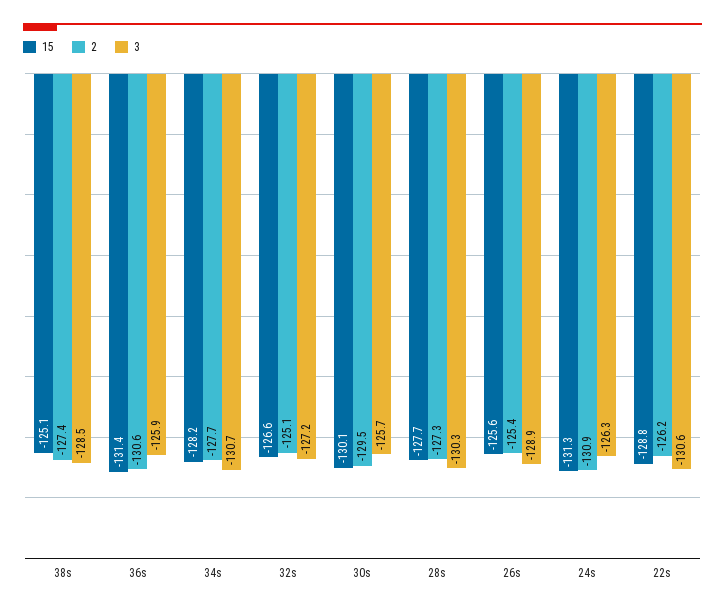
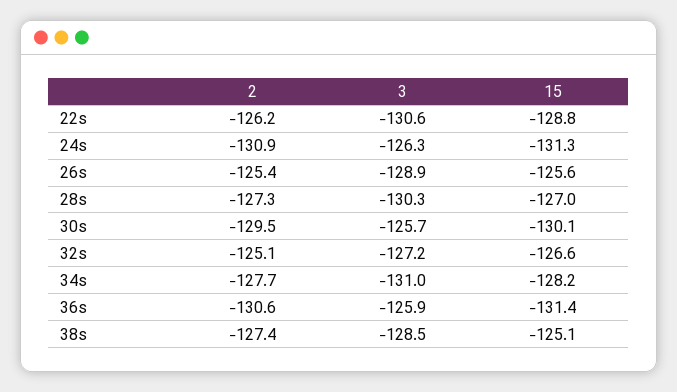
  {
    "15": {
      "38s": -125.1,
      "36s": -131.4,
      "34s": -128.2,
      "32s": -126.6,
      "30s": -130.1,
-     "28s": -127.7,
+     "28s": -127,
      "26s": -125.6,
      "24s": -131.3,
      "22s": -128.8
    },
    "2": {
      "38s": -127.4,
      "36s": -130.6,
      "34s": -127.7,
      "32s": -125.1,
      "30s": -129.5,
      "28s": -127.3,
      "26s": -125.4,
      "24s": -130.9,
      "22s": -126.2
    },
    "3": {
      "38s": -128.5,
      "36s": -125.9,
-     "34s": -130.7,
+     "34s": -131,
      "32s": -127.2,
      "30s": -125.7,
      "28s": -130.3,
      "26s": -128.9,
      "24s": -126.3,
      "22s": -130.6
    }
  }

